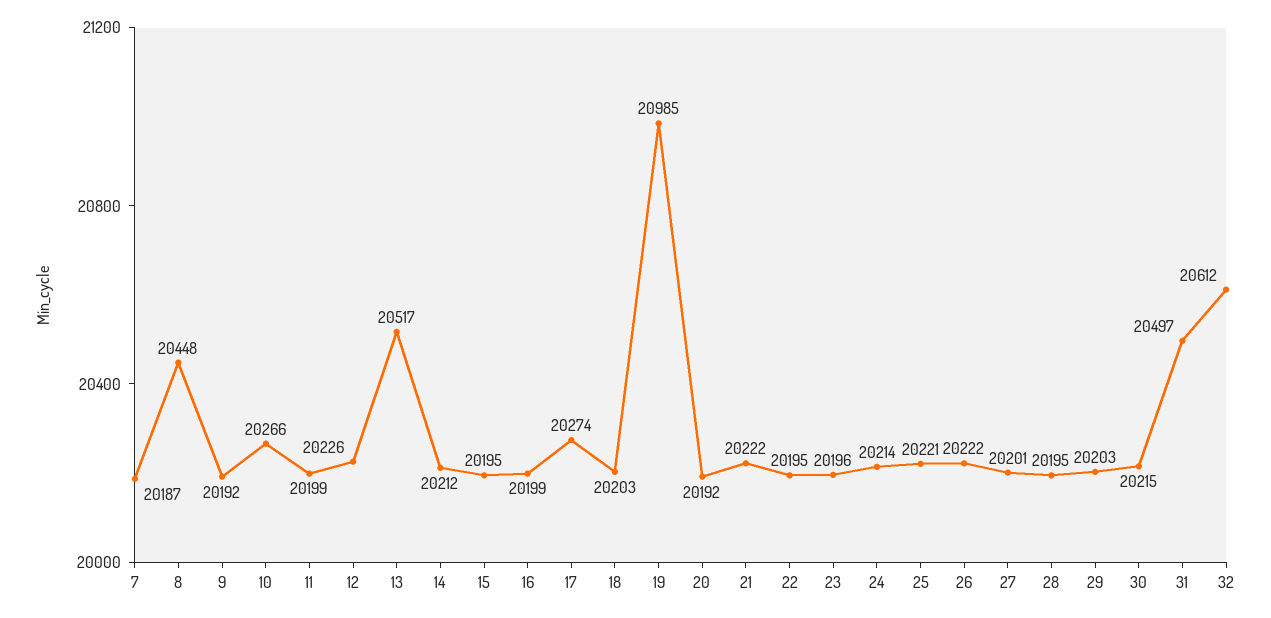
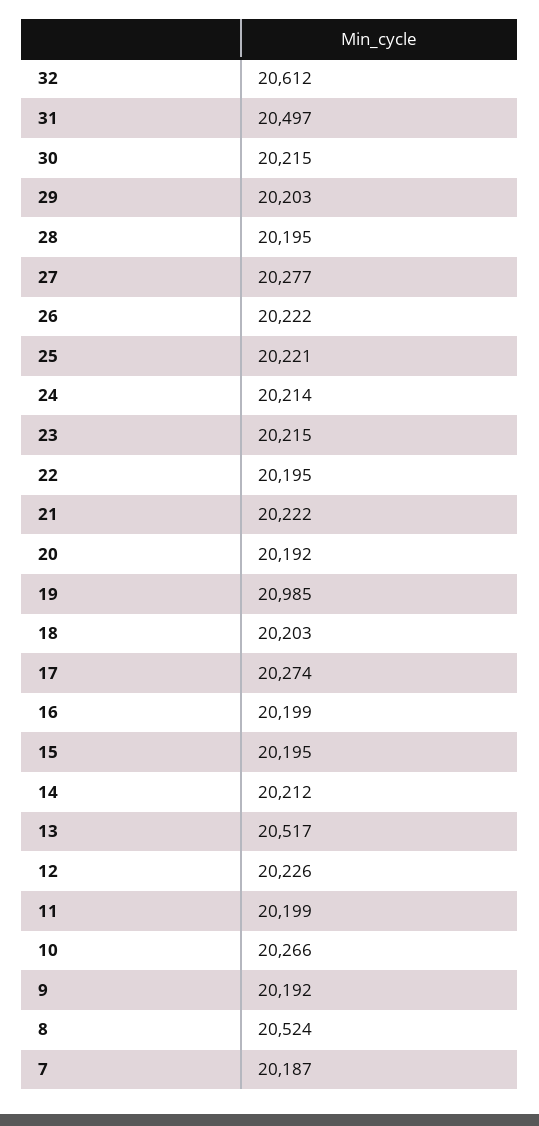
  {
    "7": 20187,
-   "8": 20448,
+   "8": 20524,
    "9": 20192,
    "10": 20266,
    "11": 20199,
    "12": 20226,
    "13": 20517,
    "14": 20212,
    "15": 20195,
    "16": 20199,
    "17": 20274,
    "18": 20203,
    "19": 20985,
    "20": 20192,
    "21": 20222,
    "22": 20195,
-   "23": 20196,
+   "23": 20215,
    "24": 20214,
    "25": 20221,
    "26": 20222,
-   "27": 20201,
+   "27": 20277,
    "28": 20195,
    "29": 20203,
    "30": 20215,
    "31": 20497,
    "32": 20612
  }

